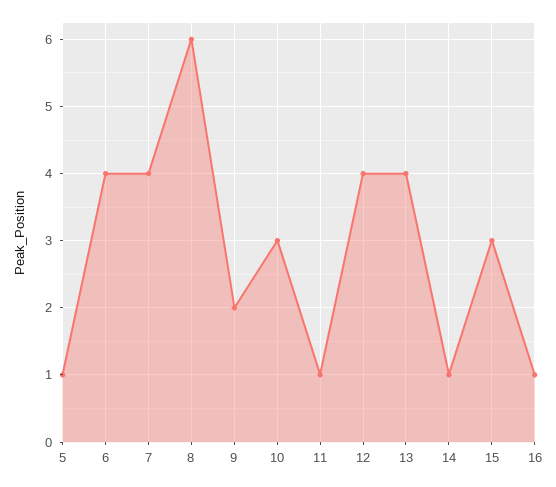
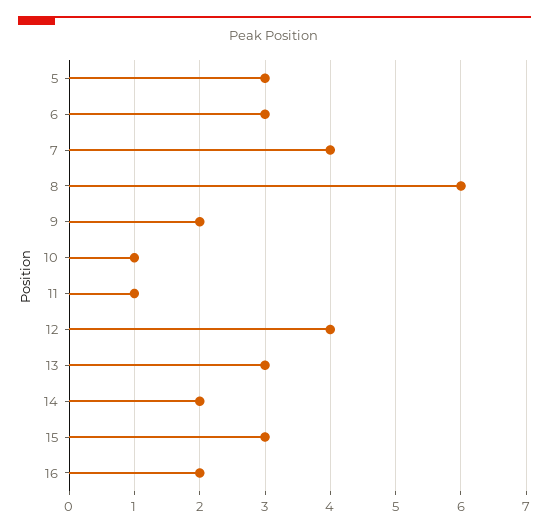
  {
-   "5": 1,
+   "5": 3,
-   "6": 4,
+   "6": 3,
    "7": 4,
    "8": 6,
    "9": 2,
-   "10": 3,
+   "10": 1,
    "11": 1,
    "12": 4,
-   "13": 4,
+   "13": 3,
-   "14": 1,
+   "14": 2,
    "15": 3,
-   "16": 1
+   "16": 2
  }

